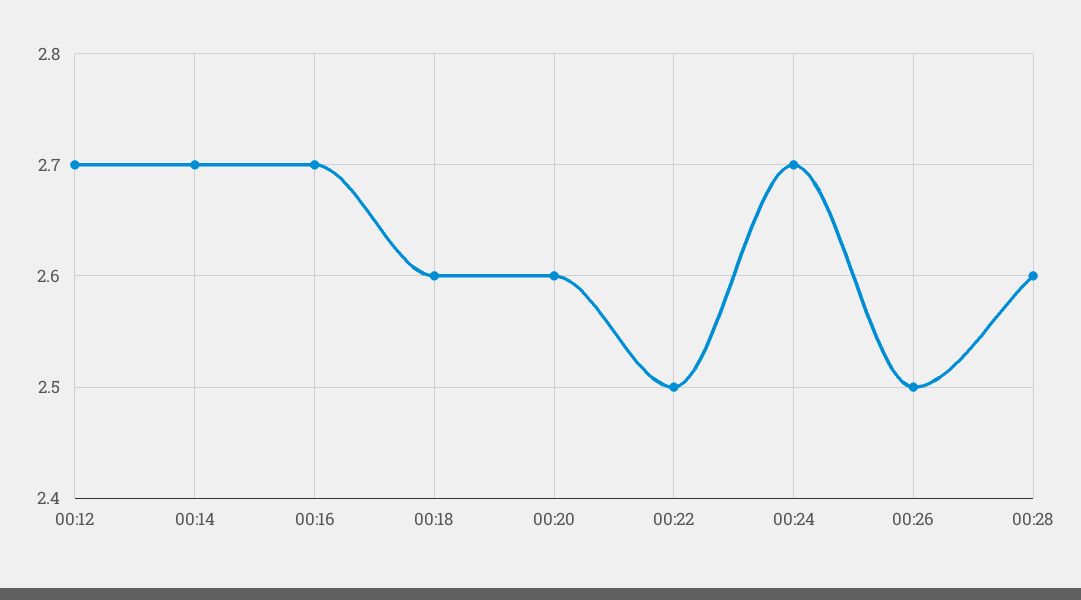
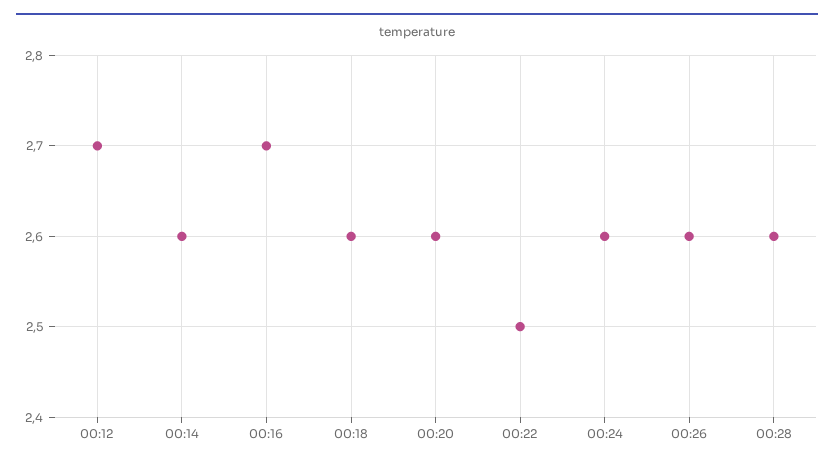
  {
    "00:12": 2.7,
-   "00:14": 2.7,
+   "00:14": 2.6,
    "00:16": 2.7,
    "00:18": 2.6,
    "00:20": 2.6,
    "00:22": 2.5,
-   "00:24": 2.7,
+   "00:24": 2.6,
-   "00:26": 2.5,
+   "00:26": 2.6,
    "00:28": 2.6
  }

